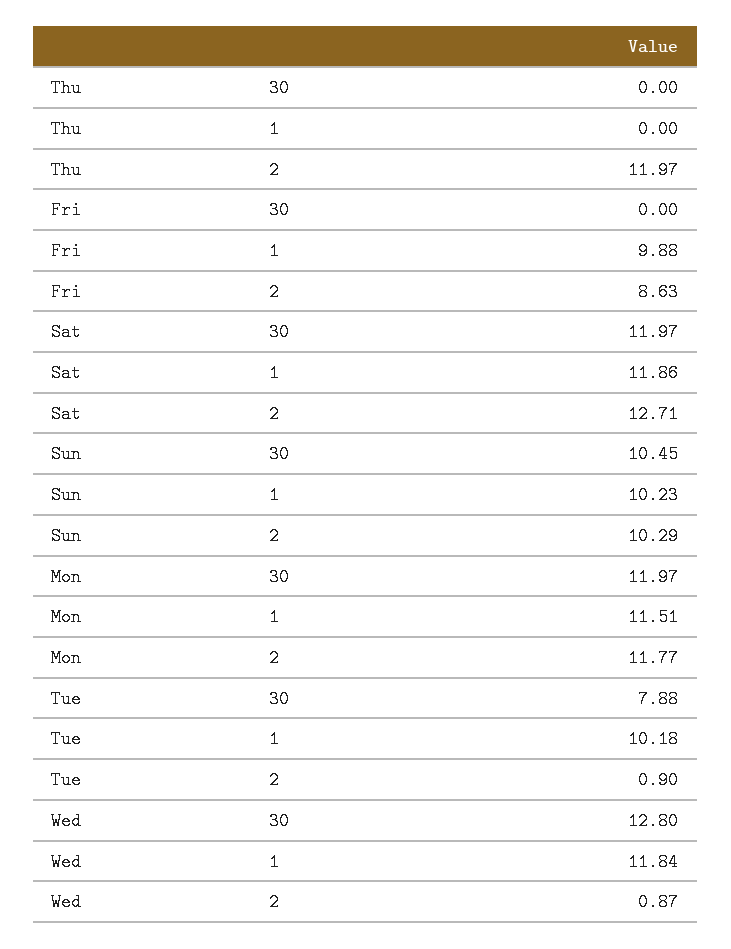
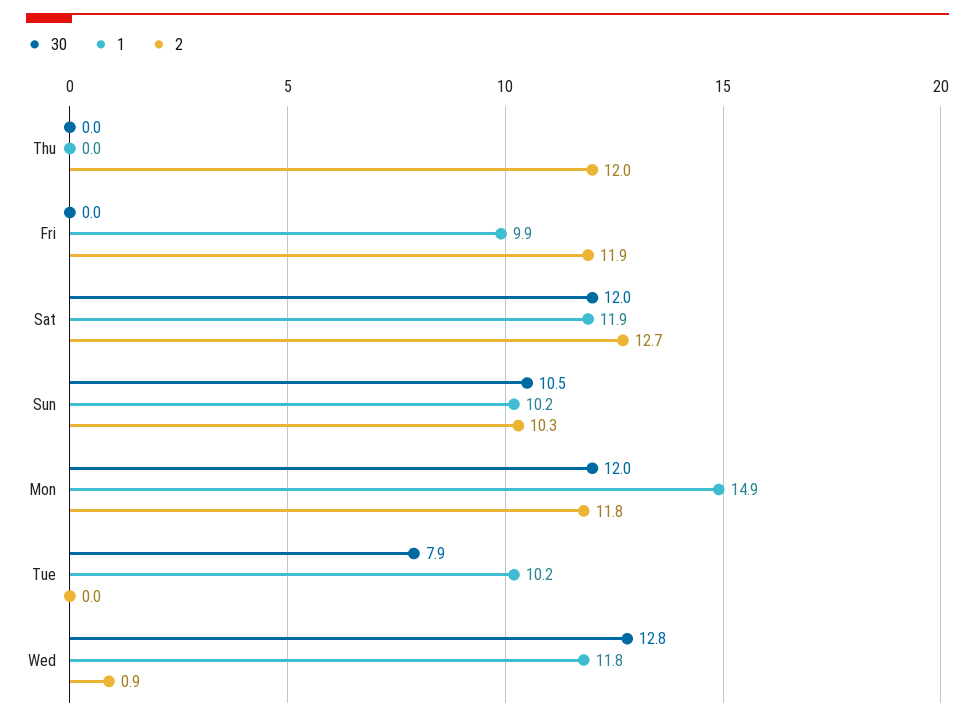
  {
    "30": {
      "Thu": 0,
      "Fri": 0,
      "Sat": 11.97,
      "Sun": 10.45,
      "Mon": 11.97,
      "Tue": 7.88,
      "Wed": 12.8
    },
    "1": {
      "Thu": 0,
      "Fri": 9.88,
      "Sat": 11.86,
      "Sun": 10.23,
-     "Mon": 11.51,
+     "Mon": 14.9,
      "Tue": 10.18,
      "Wed": 11.84
    },
    "2": {
      "Thu": 11.97,
-     "Fri": 8.63,
+     "Fri": 11.9,
      "Sat": 12.71,
      "Sun": 10.29,
      "Mon": 11.77,
-     "Tue": 0.9,
+     "Tue": 0,
      "Wed": 0.87
    }
  }

